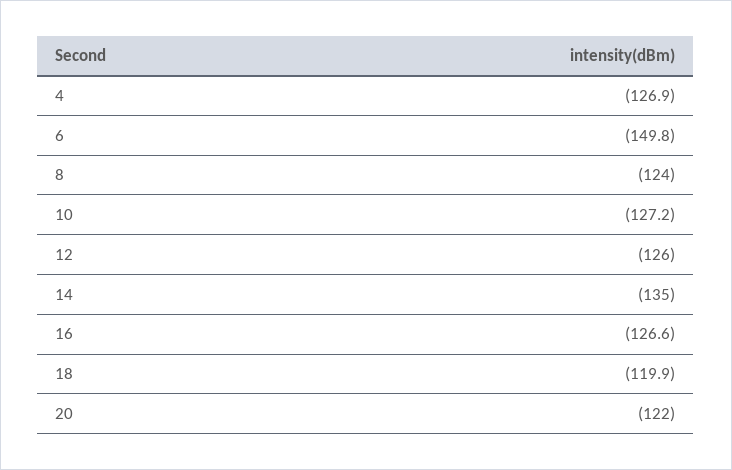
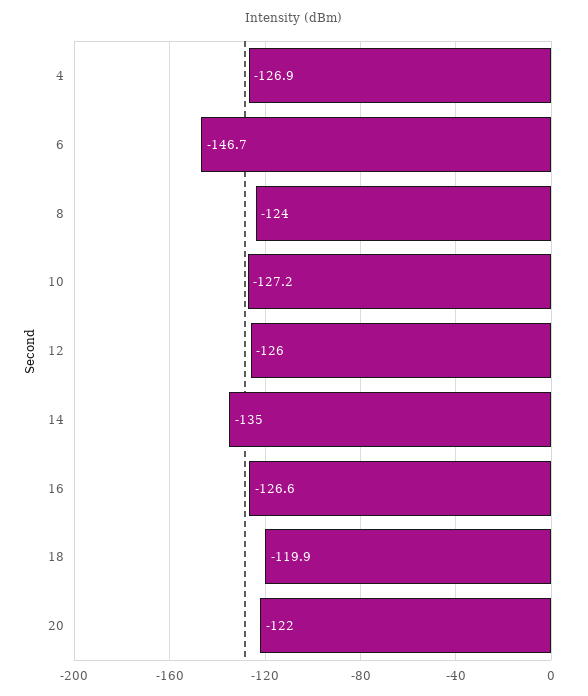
  {
    "4": -126.9,
-   "6": -149.8,
+   "6": -146.7,
    "8": -124,
    "10": -127.2,
    "12": -126,
    "14": -135,
    "16": -126.6,
    "18": -119.9,
    "20": -122
  }

